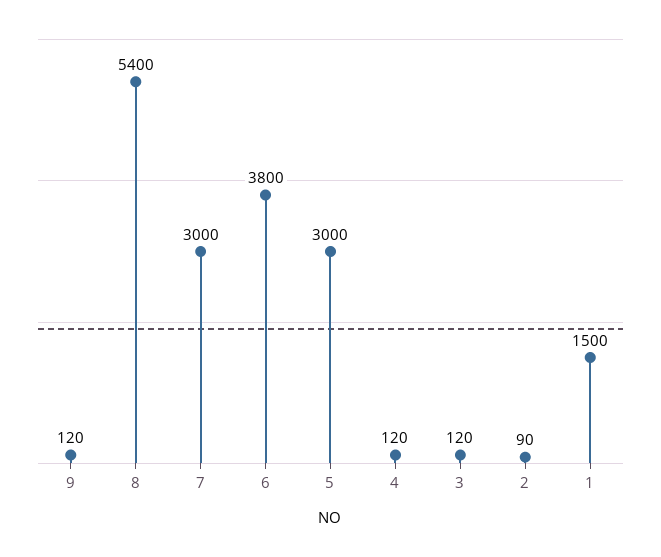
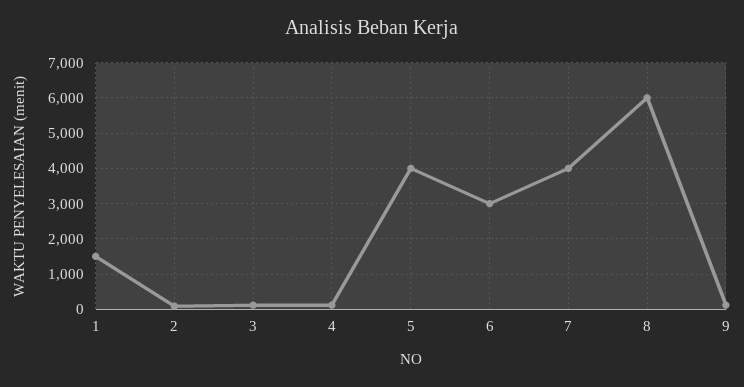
  {
    "9": 120,
-   "8": 5400,
+   "8": 6000,
-   "7": 3000,
+   "7": 4000,
-   "6": 3800,
+   "6": 3000,
-   "5": 3000,
+   "5": 4000,
    "4": 120,
    "3": 120,
    "2": 90,
    "1": 1500
  }

